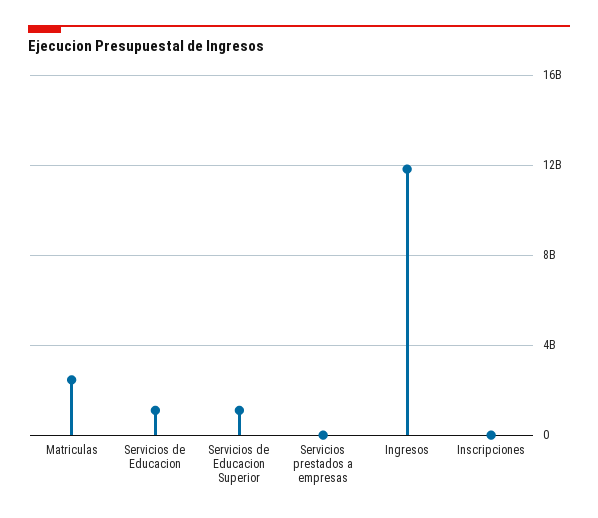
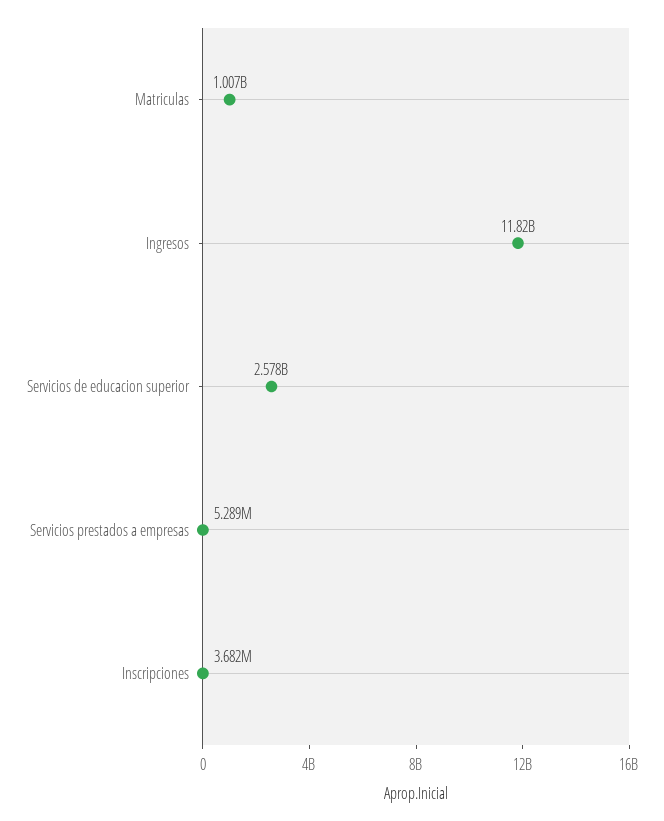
  {
-   "Matriculas": 2500000000,
+   "Matriculas": 1007000000,
-   "Servicios de Educacion": 1000000000,
-   "Servicios de Educacion Superior": 1000000000,
+   "Servicios de Educacion Superior": 2578000000,
    "Servicios prestados a empresas": 5289000,
    "Ingresos": 11820000000,
    "Inscripciones": 3682000
  }

